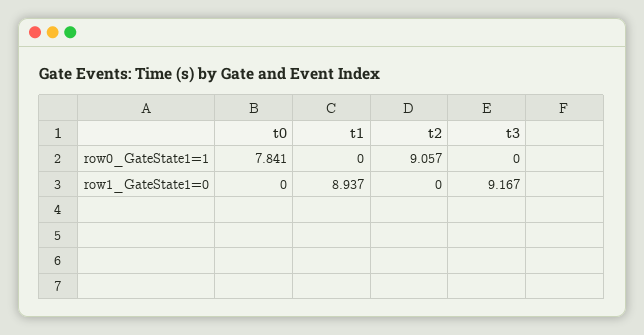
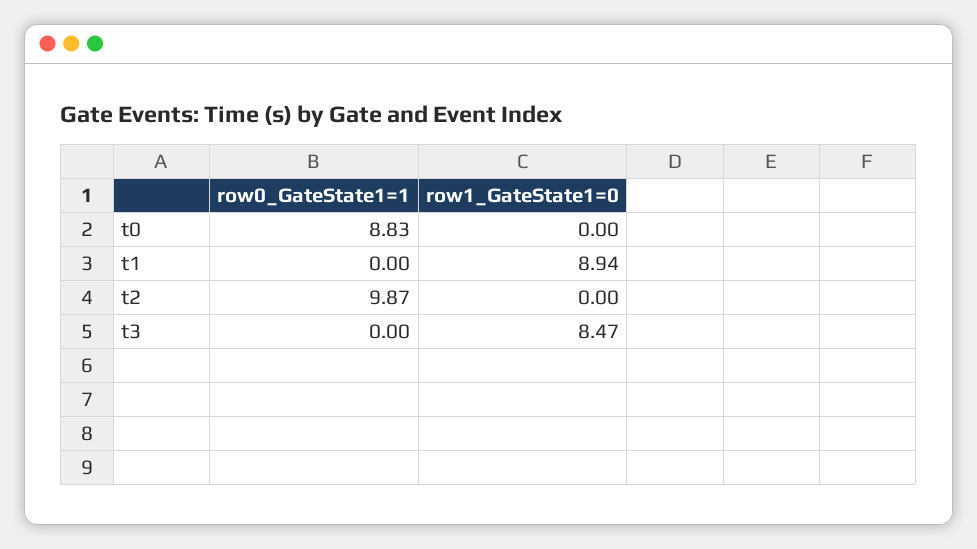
  {
    "t0": {
-     "row0_GateState1=1": 7.841,
+     "row0_GateState1=1": 8.83,
      "row1_GateState1=0": 0
    },
    "t1": {
      "row0_GateState1=1": 0,
      "row1_GateState1=0": 8.937
    },
    "t2": {
-     "row0_GateState1=1": 9.057,
+     "row0_GateState1=1": 9.87,
      "row1_GateState1=0": 0
    },
    "t3": {
      "row0_GateState1=1": 0,
-     "row1_GateState1=0": 9.167
+     "row1_GateState1=0": 8.47
    }
  }

